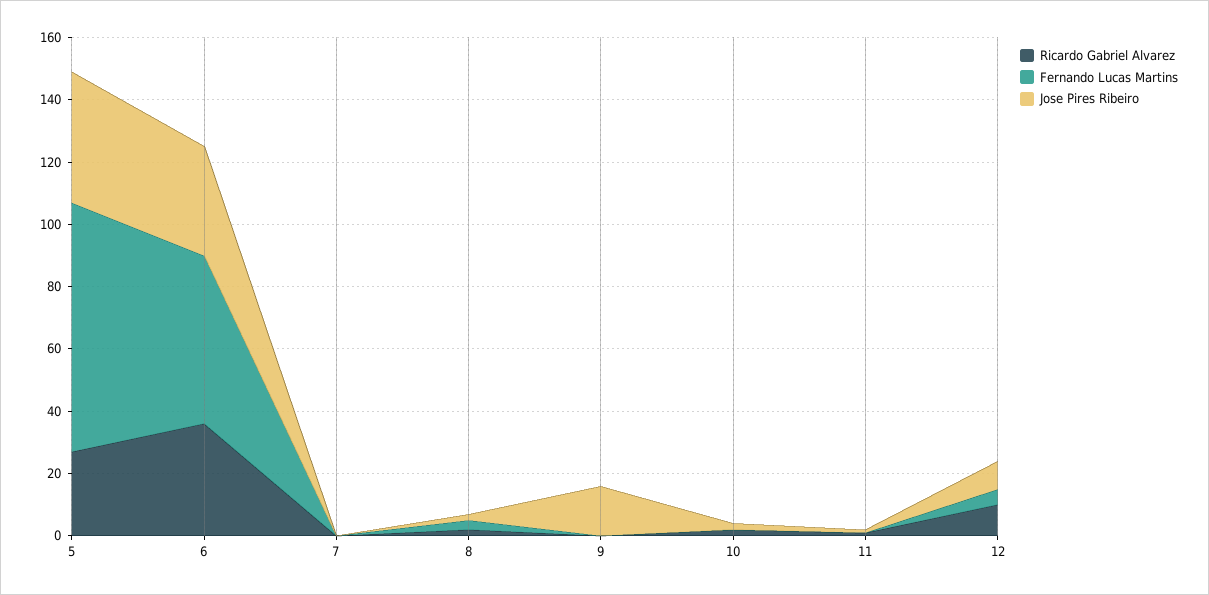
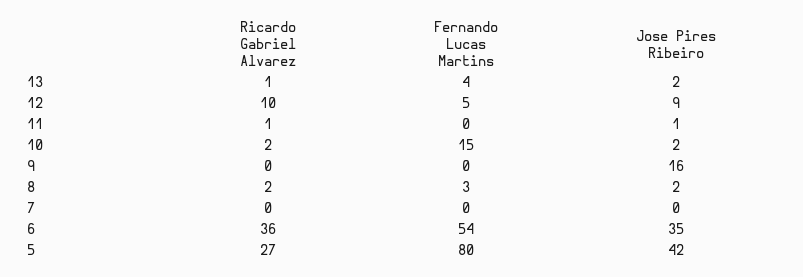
  {
    "Ricardo Gabriel Alvarez": {
      "5": 27,
      "6": 36,
      "7": 0,
      "8": 2,
      "9": 0,
      "10": 2,
      "11": 1,
-     "12": 10
+     "12": 10,
+     "13": 1
    },
    "Fernando Lucas Martins": {
      "5": 80,
      "6": 54,
      "7": 0,
      "8": 3,
      "9": 0,
-     "10": 0,
+     "10": 15,
      "11": 0,
-     "12": 5
+     "12": 5,
+     "13": 4
    },
    "Jose Pires Ribeiro": {
      "5": 42,
      "6": 35,
      "7": 0,
      "8": 2,
      "9": 16,
      "10": 2,
      "11": 1,
-     "12": 9
+     "12": 9,
+     "13": 2
    }
  }

